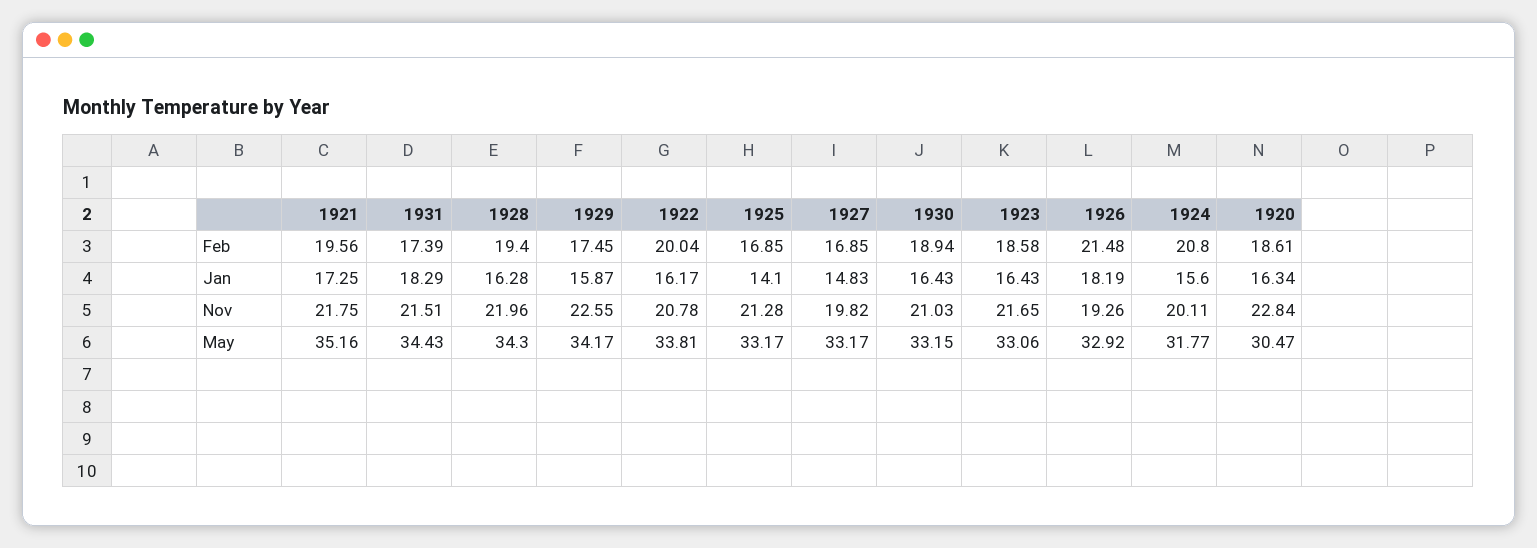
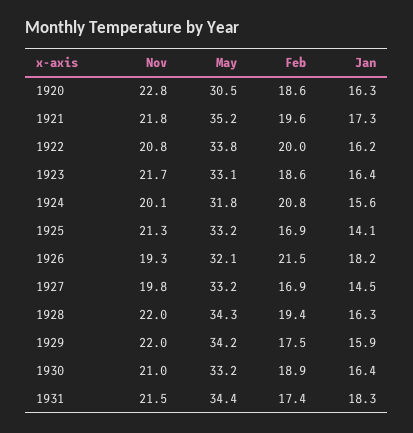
  {
    "1921": {
      "Feb": 19.56,
      "Jan": 17.25,
      "Nov": 21.75,
      "May": 35.16
    },
    "1931": {
      "Feb": 17.39,
      "Jan": 18.29,
      "Nov": 21.51,
      "May": 34.43
    },
    "1928": {
      "Feb": 19.4,
      "Jan": 16.28,
      "Nov": 21.96,
      "May": 34.3
    },
    "1929": {
      "Feb": 17.45,
      "Jan": 15.87,
-     "Nov": 22.55,
+     "Nov": 22,
      "May": 34.17
    },
    "1922": {
      "Feb": 20.04,
      "Jan": 16.17,
      "Nov": 20.78,
      "May": 33.81
    },
    "1925": {
      "Feb": 16.85,
      "Jan": 14.1,
      "Nov": 21.28,
      "May": 33.17
    },
    "1927": {
      "Feb": 16.85,
-     "Jan": 14.83,
+     "Jan": 14.5,
      "Nov": 19.82,
      "May": 33.17
    },
    "1930": {
      "Feb": 18.94,
      "Jan": 16.43,
      "Nov": 21.03,
      "May": 33.15
    },
    "1923": {
      "Feb": 18.58,
      "Jan": 16.43,
      "Nov": 21.65,
      "May": 33.06
    },
    "1926": {
      "Feb": 21.48,
      "Jan": 18.19,
      "Nov": 19.26,
-     "May": 32.92
+     "May": 32.1
    },
    "1924": {
      "Feb": 20.8,
      "Jan": 15.6,
      "Nov": 20.11,
      "May": 31.77
    },
    "1920": {
      "Feb": 18.61,
      "Jan": 16.34,
      "Nov": 22.84,
      "May": 30.47
    }
  }

